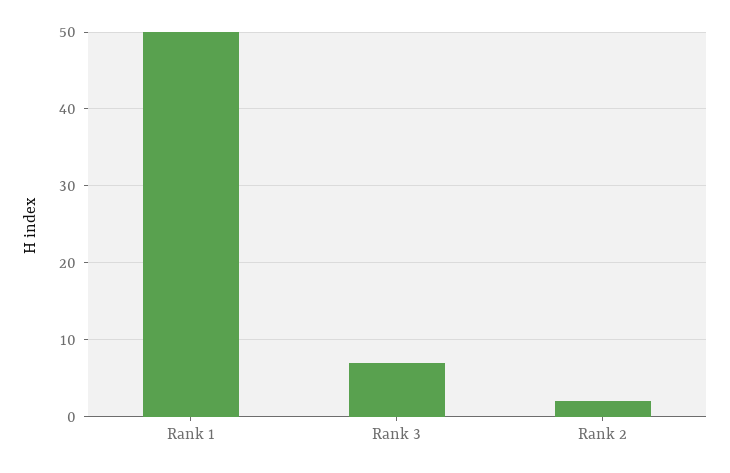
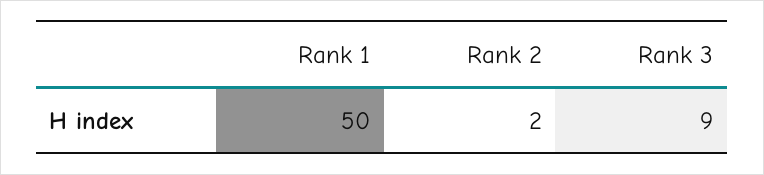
  {
    "Rank 1": 50,
-   "Rank 3": 7,
+   "Rank 3": 9,
    "Rank 2": 2
  }

